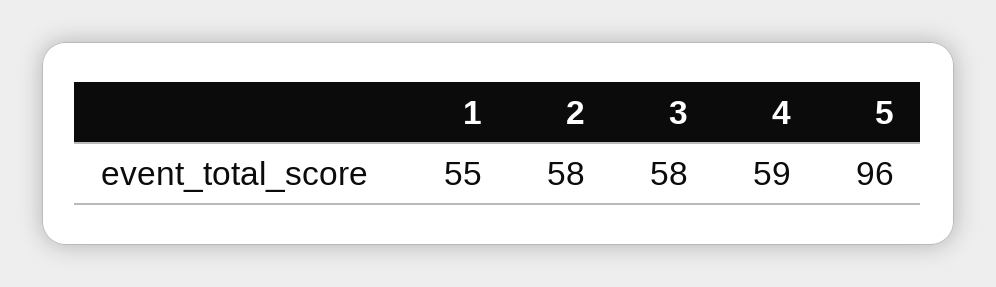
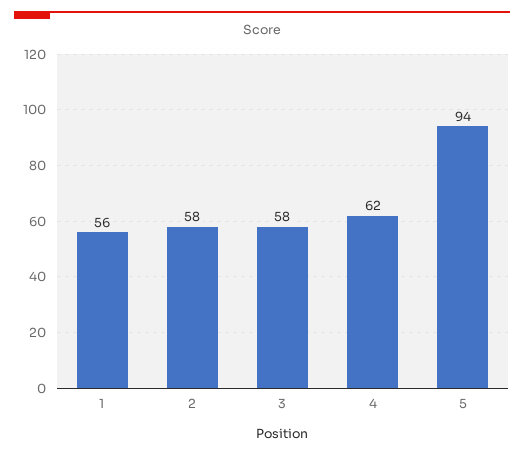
  {
-   "1": 55,
+   "1": 56,
    "2": 58,
    "3": 58,
-   "4": 59,
+   "4": 62,
-   "5": 96
+   "5": 94
  }

